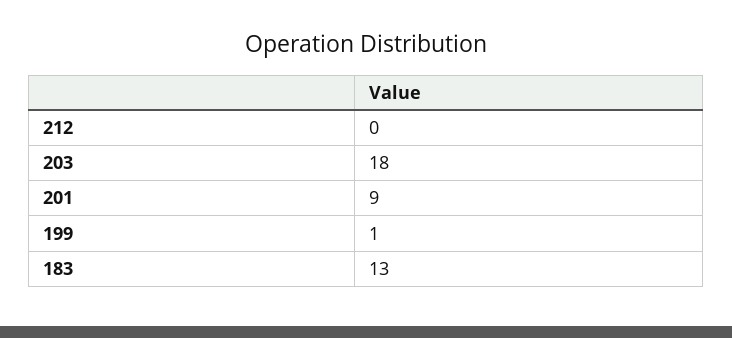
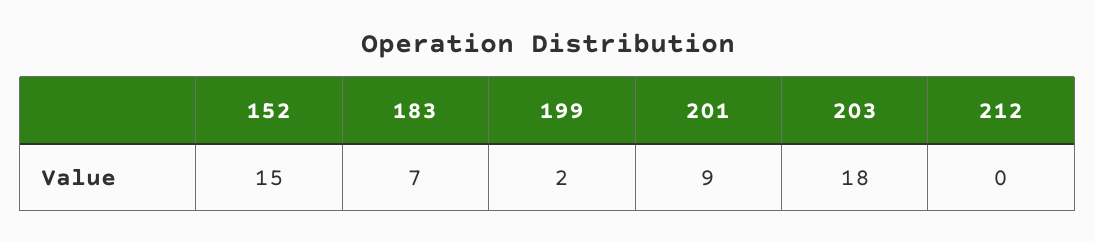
  {
    "212": 0,
    "203": 18,
    "201": 9,
-   "199": 1,
+   "199": 2,
-   "183": 13
+   "183": 7,
+   "152": 15
  }

